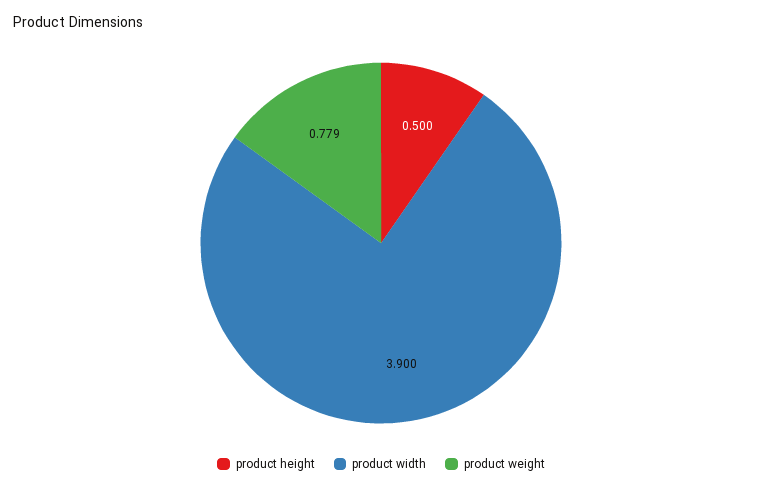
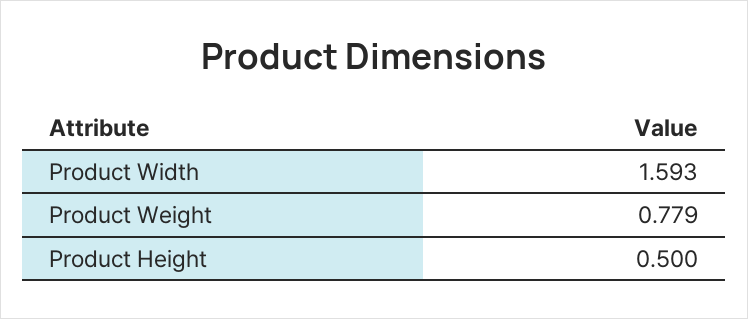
  {
    "product height": 0.5,
-   "product width": 3.9,
+   "product width": 1.593,
    "product weight": 0.779
  }

